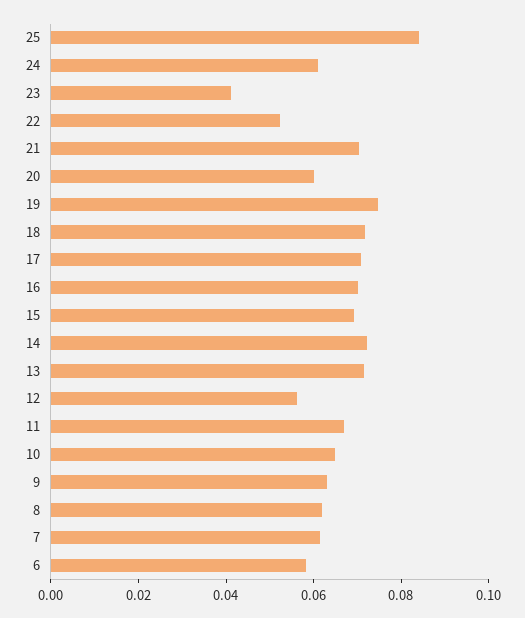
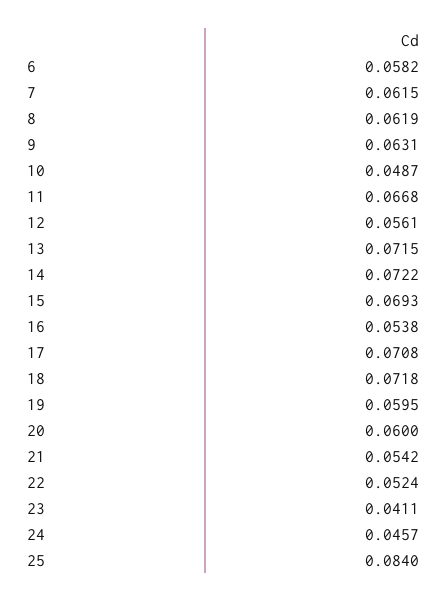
  {
    "25": 0.084,
-   "24": 0.06,
+   "24": 0.0457,
    "23": 0.0411,
    "22": 0.0524,
-   "21": 0.07,
+   "21": 0.0542,
    "20": 0.06,
-   "19": 0.075,
+   "19": 0.0595,
    "18": 0.0718,
    "17": 0.0708,
-   "16": 0.07,
+   "16": 0.0538,
    "15": 0.0693,
    "14": 0.0722,
    "13": 0.0715,
    "12": 0.0561,
    "11": 0.0668,
-   "10": 0.065,
+   "10": 0.0487,
    "9": 0.0631,
    "8": 0.0619,
    "7": 0.0615,
    "6": 0.0582
  }

